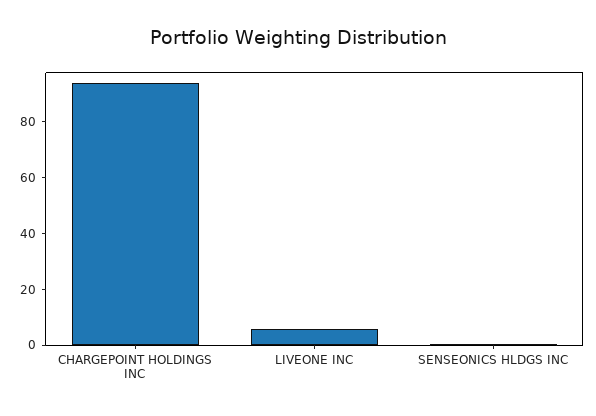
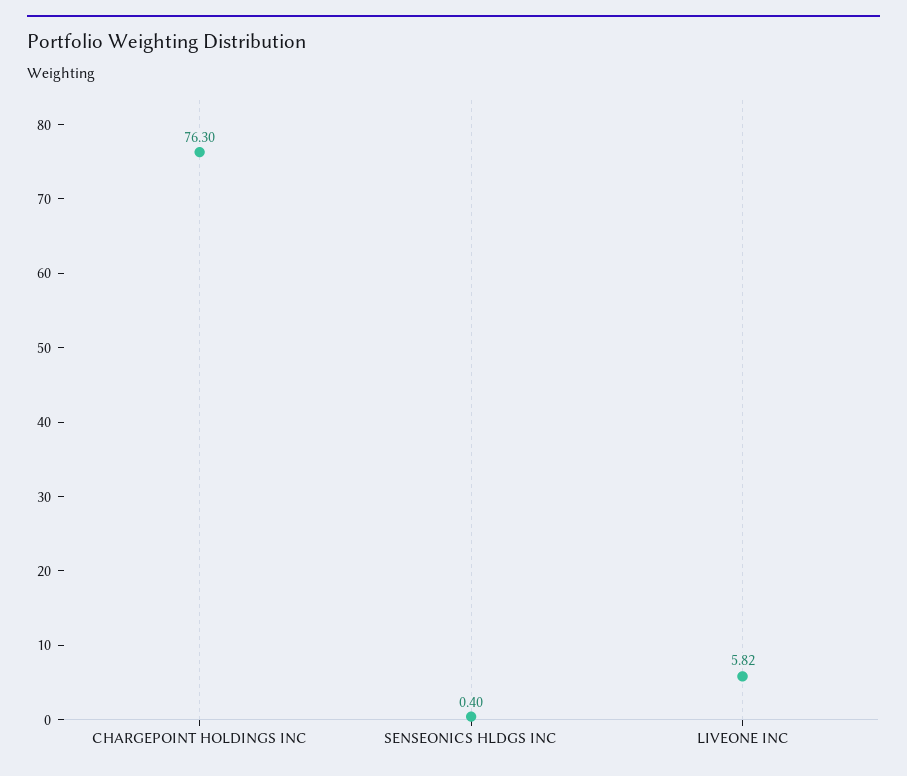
  {
-   "CHARGEPOINT HOLDINGS INC": 95,
+   "CHARGEPOINT HOLDINGS INC": 76.3,
    "LIVEONE INC": 5.82,
    "SENSEONICS HLDGS INC": 0.4
  }

